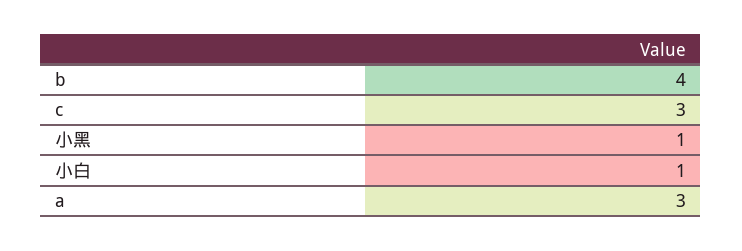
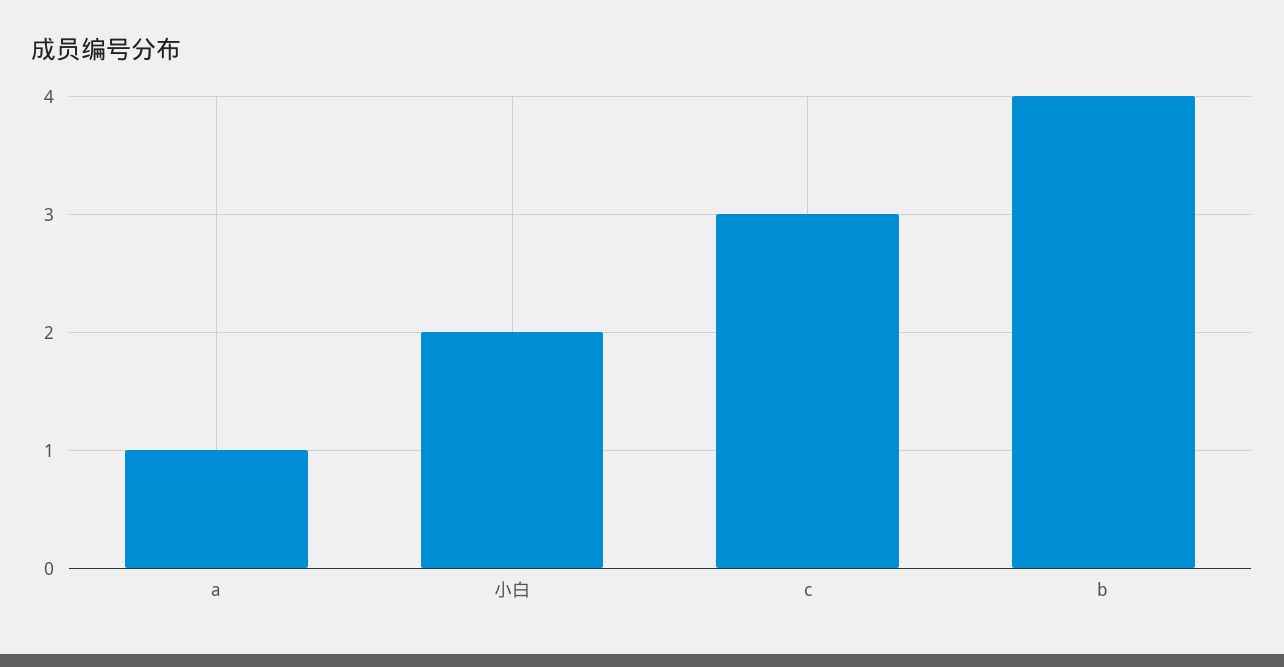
  {
    "b": 4,
    "c": 3,
-   "小黑": 1,
-   "小白": 1,
+   "小白": 2,
-   "a": 3
+   "a": 1
  }

